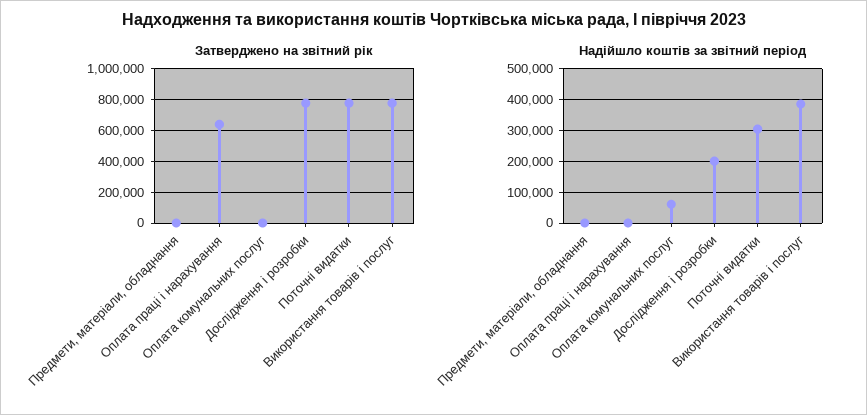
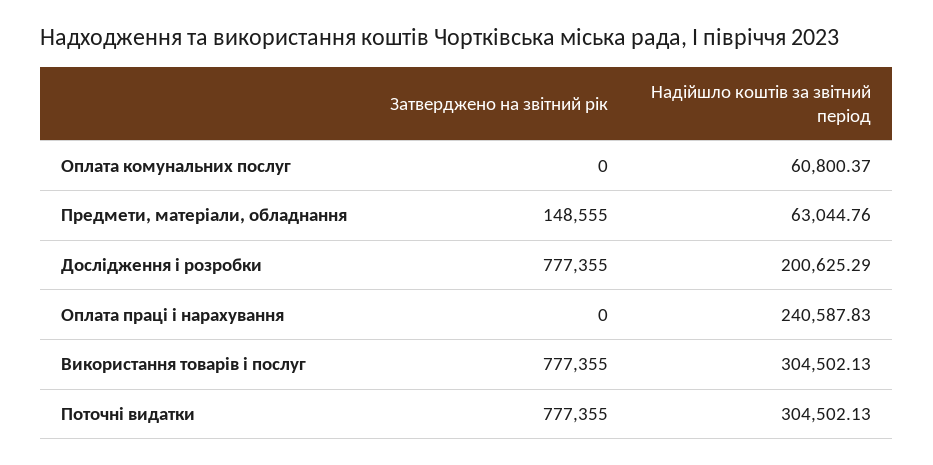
  {
    "Затверджено на звітний рік": {
-     "Предмети, матеріали, обладнання": 0,
+     "Предмети, матеріали, обладнання": 148555,
-     "Оплата праці і нарахування": 650000,
+     "Оплата праці і нарахування": 0,
      "Оплата комунальних послуг": 0,
      "Дослідження і розробки": 777355,
      "Поточні видатки": 777355,
      "Використання товарів і послуг": 777355
    },
    "Надійшло коштів за звітний період": {
-     "Предмети, матеріали, обладнання": 0,
+     "Предмети, матеріали, обладнання": 63044.76,
-     "Оплата праці і нарахування": 0,
+     "Оплата праці і нарахування": 240587.83,
      "Оплата комунальних послуг": 60800.37,
      "Дослідження і розробки": 200625.29,
      "Поточні видатки": 304502.13,
-     "Використання товарів і послуг": 380000
+     "Використання товарів і послуг": 304502.13
    }
  }

